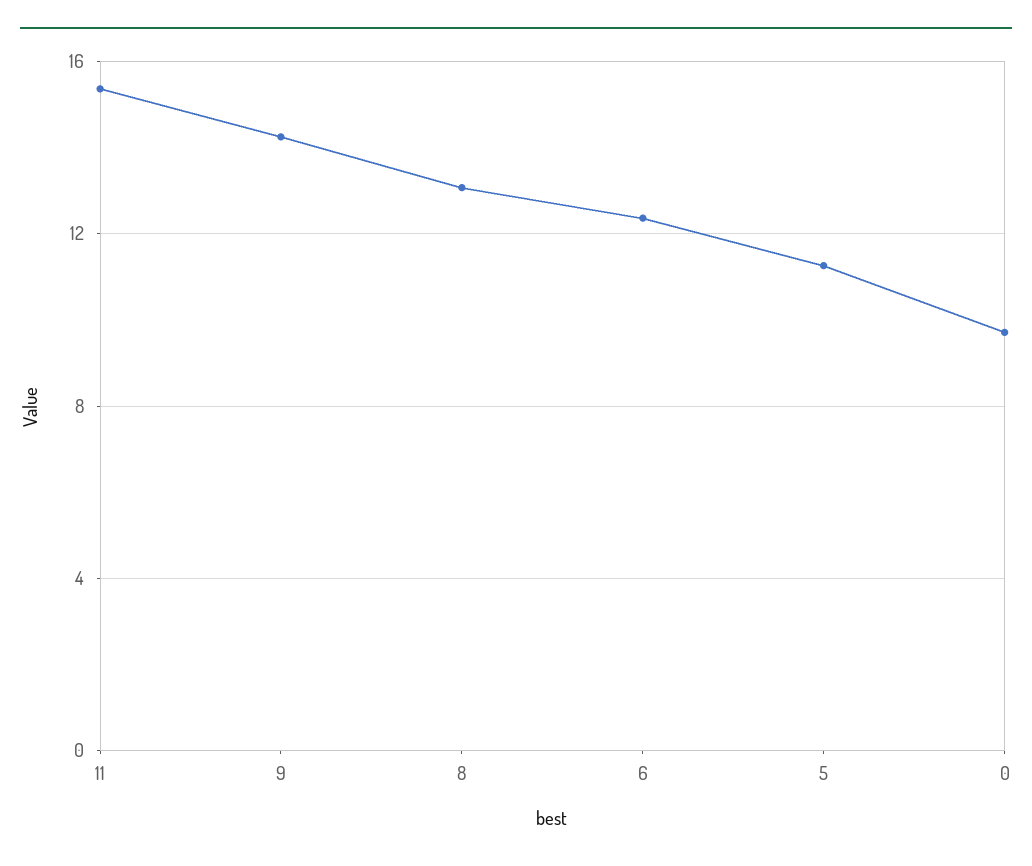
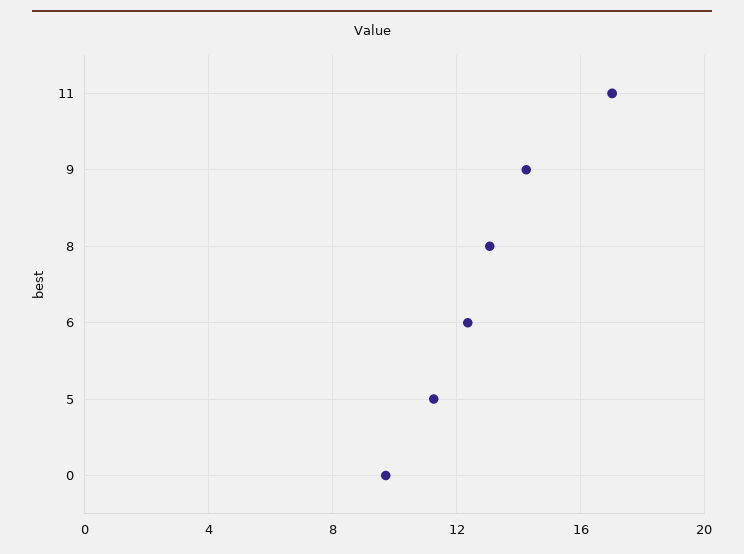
  {
-   "11": 15.5,
+   "11": 17,
    "9": 14.5,
    "8": 13,
    "6": 12.5,
    "5": 11.5,
    "0": 9.5
  }

